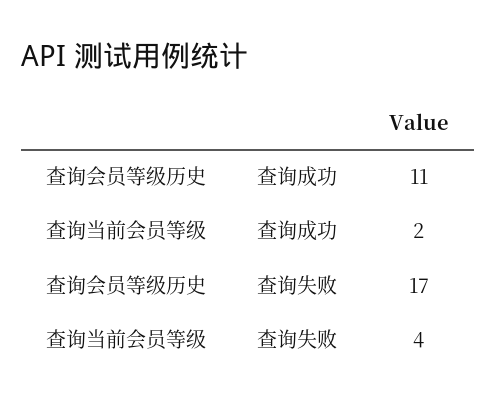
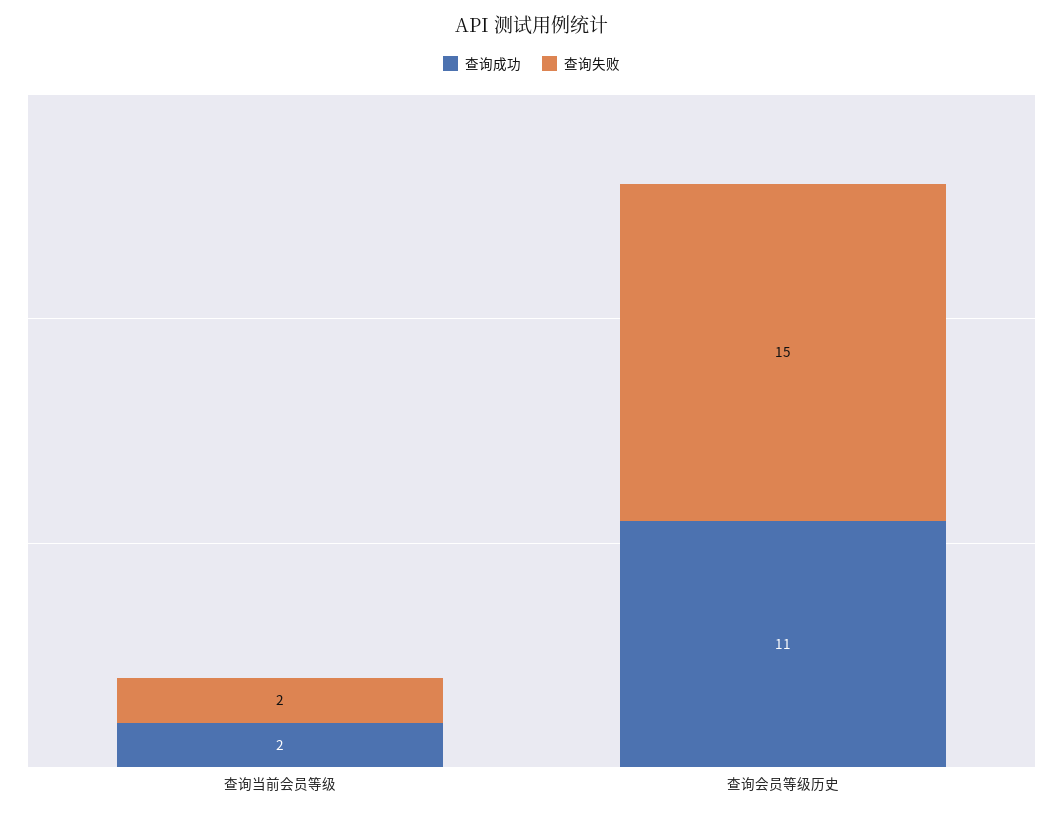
  {
    "查询成功": {
      "查询会员等级历史": 11,
      "查询当前会员等级": 2
    },
    "查询失败": {
-     "查询会员等级历史": 17,
+     "查询会员等级历史": 15,
-     "查询当前会员等级": 4
+     "查询当前会员等级": 2
    }
  }

